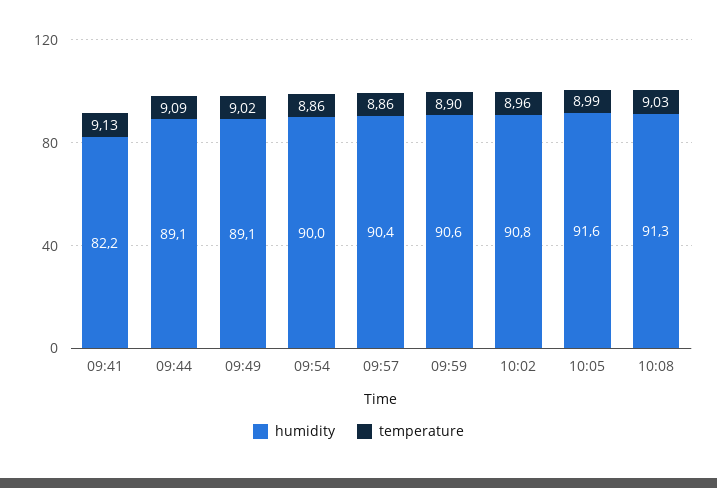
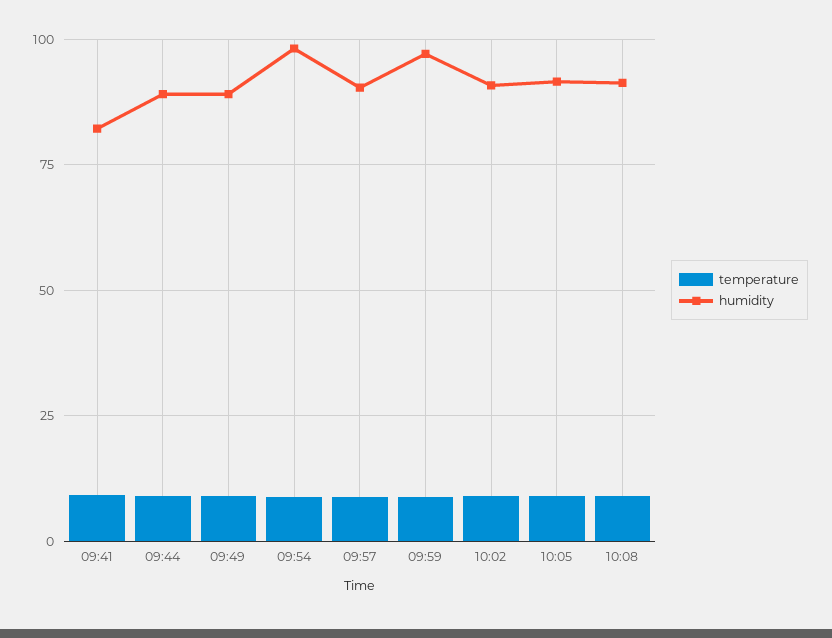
  {
    "humidity": {
      "09:41": 82.2,
      "09:44": 89.1,
      "09:49": 89.1,
-     "09:54": 90,
+     "09:54": 97.5,
      "09:57": 90.4,
-     "09:59": 90.6,
+     "09:59": 97.5,
      "10:02": 90.8,
      "10:05": 91.6,
      "10:08": 91.3
    },
    "temperature": {
      "09:41": 9.13,
      "09:44": 9.09,
      "09:49": 9.02,
      "09:54": 8.86,
      "09:57": 8.86,
      "09:59": 8.9,
      "10:02": 8.96,
      "10:05": 8.99,
      "10:08": 9.03
    }
  }

